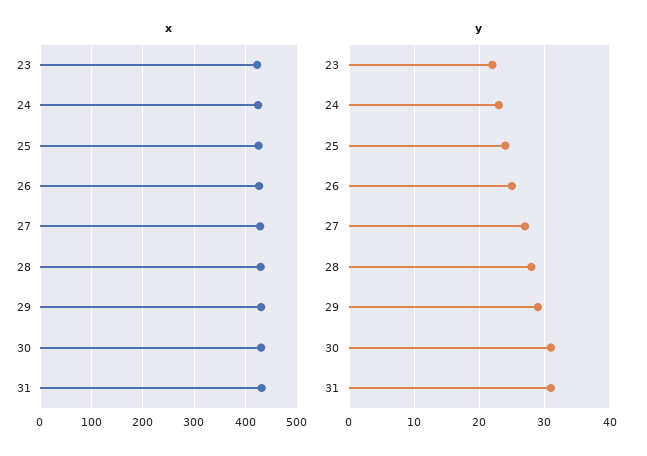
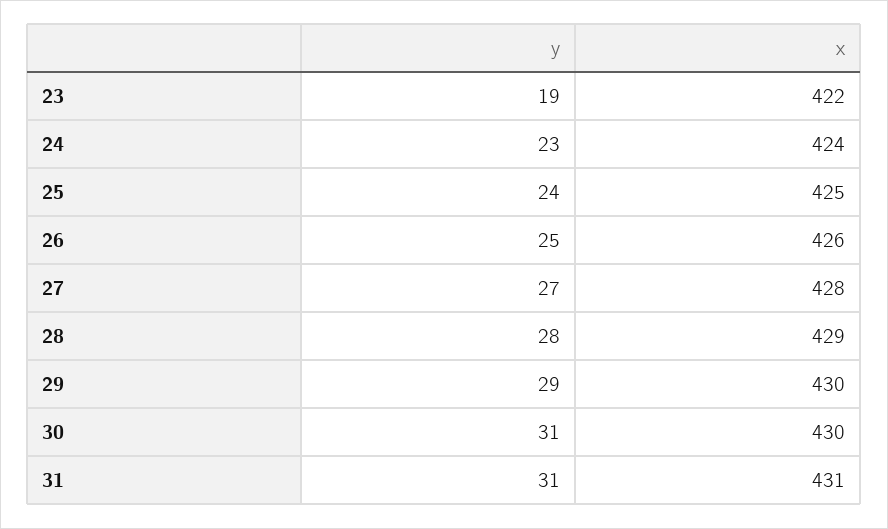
  {
    "x": {
      "23": 422,
      "24": 424,
      "25": 425,
      "26": 426,
      "27": 428,
      "28": 429,
      "29": 430,
      "30": 430,
      "31": 431
    },
    "y": {
-     "23": 22,
+     "23": 19,
      "24": 23,
      "25": 24,
      "26": 25,
      "27": 27,
      "28": 28,
      "29": 29,
      "30": 31,
      "31": 31
    }
  }

